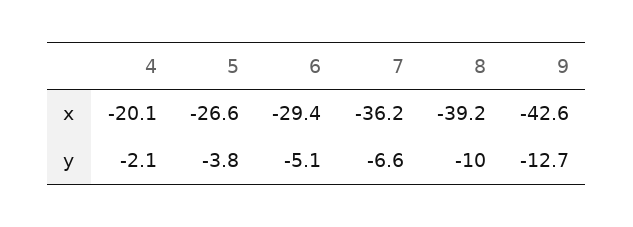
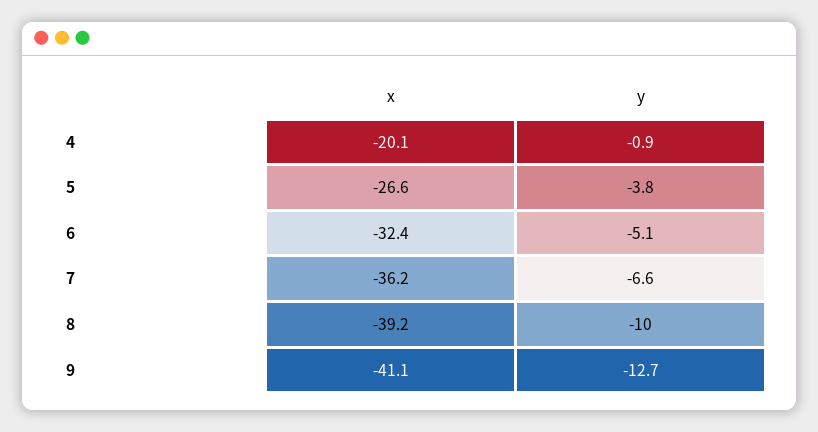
  {
    "4": {
      "x": -20.1,
-     "y": -2.1
+     "y": -0.9
    },
    "5": {
      "x": -26.6,
      "y": -3.8
    },
    "6": {
-     "x": -29.4,
+     "x": -32.4,
      "y": -5.1
    },
    "7": {
      "x": -36.2,
      "y": -6.6
    },
    "8": {
      "x": -39.2,
      "y": -10
    },
    "9": {
-     "x": -42.6,
+     "x": -41.1,
      "y": -12.7
    }
  }

